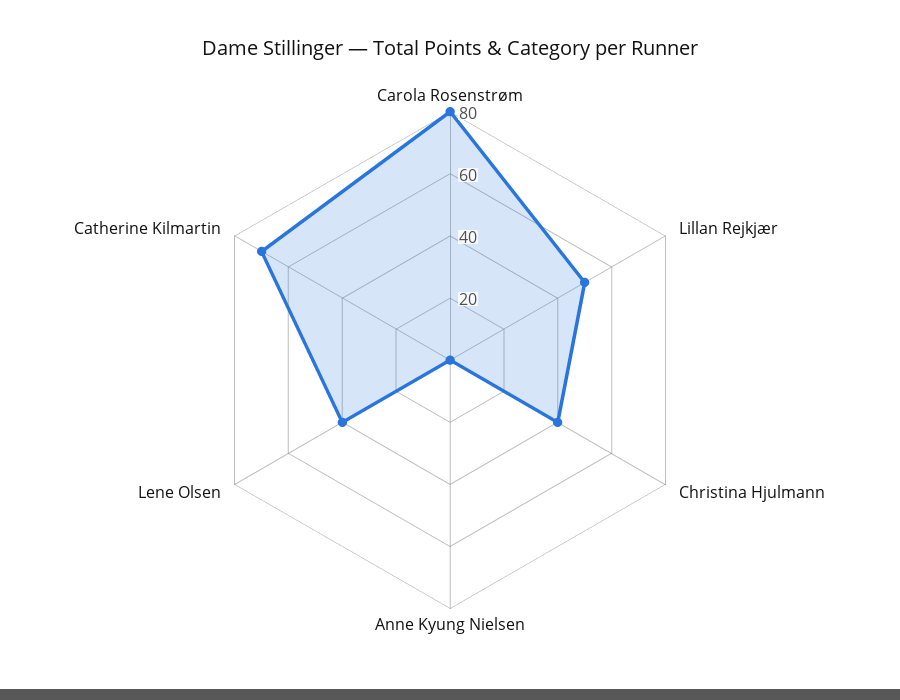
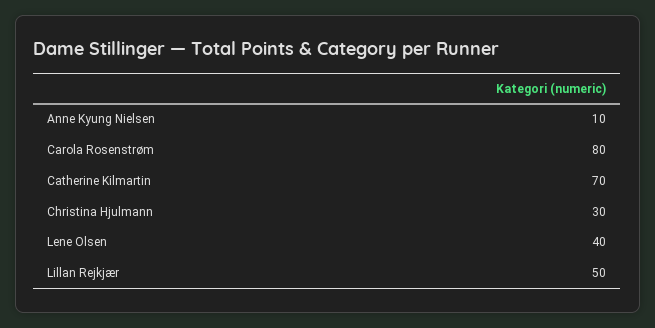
  {
    "Carola Rosenstrøm": 80,
    "Lillan Rejkjær": 50,
-   "Christina Hjulmann": 40,
+   "Christina Hjulmann": 30,
-   "Anne Kyung Nielsen": 0,
+   "Anne Kyung Nielsen": 10,
    "Lene Olsen": 40,
    "Catherine Kilmartin": 70
  }

